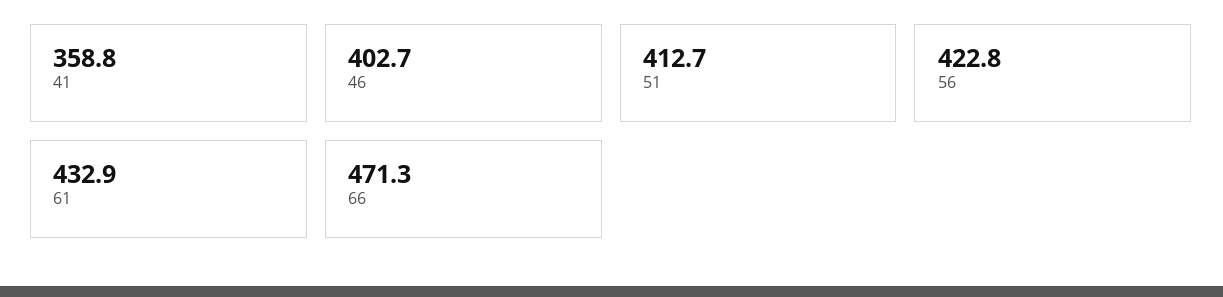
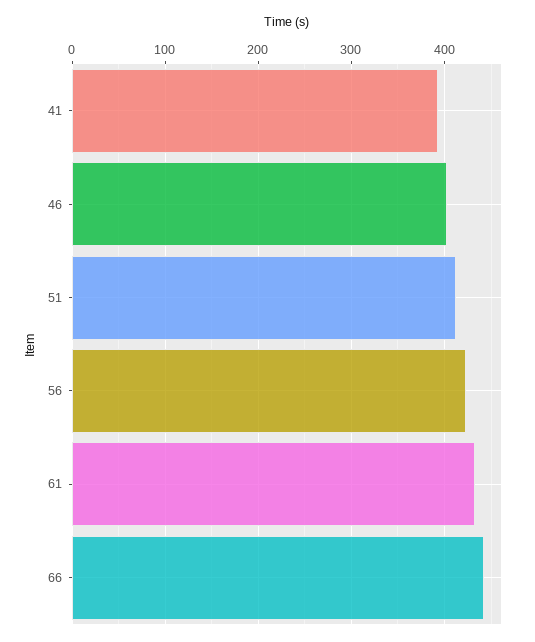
  {
-   "41": 358.8,
+   "41": 390,
    "46": 402.7,
    "51": 412.7,
    "56": 422.8,
    "61": 432.9,
-   "66": 471.3
+   "66": 440
  }

